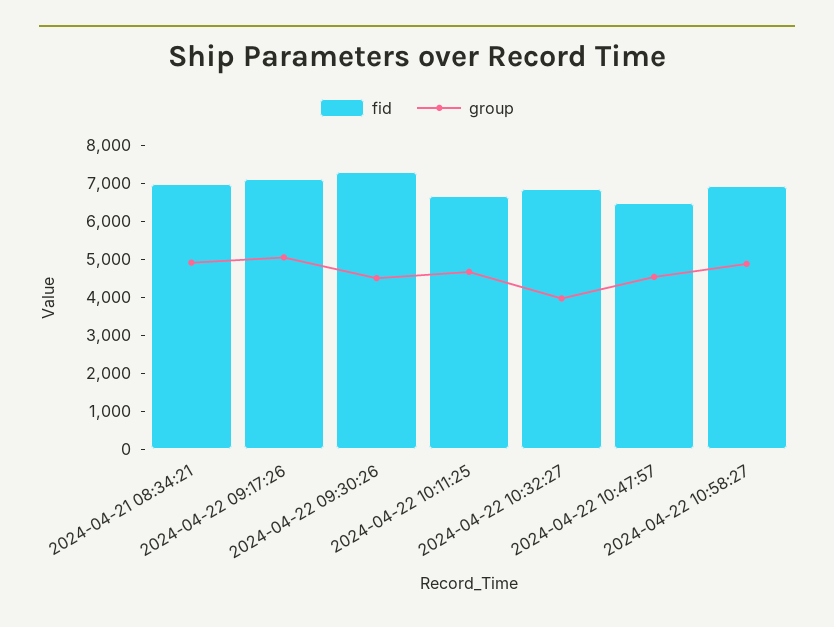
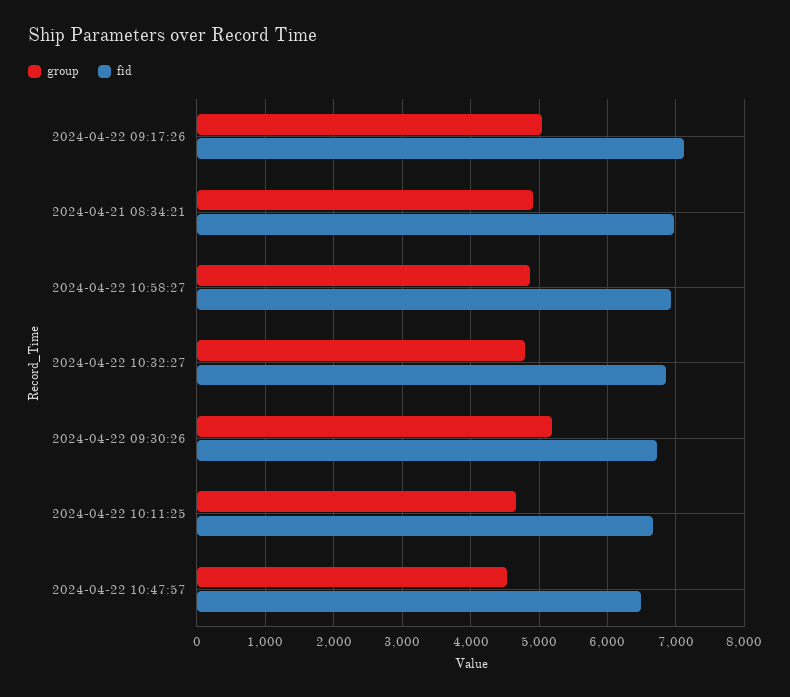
  {
    "fid": {
      "2024-04-21 08:34:21": 7000,
      "2024-04-22 09:17:26": 7100,
-     "2024-04-22 09:30:26": 7250,
+     "2024-04-22 09:30:26": 6700,
      "2024-04-22 10:11:25": 6700,
      "2024-04-22 10:32:27": 6900,
      "2024-04-22 10:47:57": 6500,
      "2024-04-22 10:58:27": 6900
    },
    "group": {
      "2024-04-21 08:34:21": 4900,
      "2024-04-22 09:17:26": 5000,
-     "2024-04-22 09:30:26": 4500,
+     "2024-04-22 09:30:26": 5200,
      "2024-04-22 10:11:25": 4700,
-     "2024-04-22 10:32:27": 4000,
+     "2024-04-22 10:32:27": 4800,
      "2024-04-22 10:47:57": 4500,
      "2024-04-22 10:58:27": 4900
    }
  }

